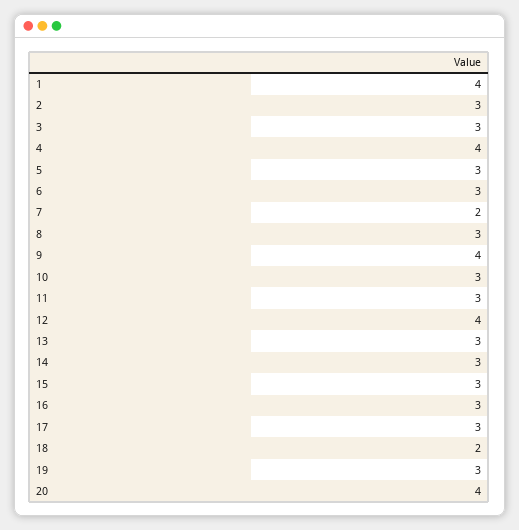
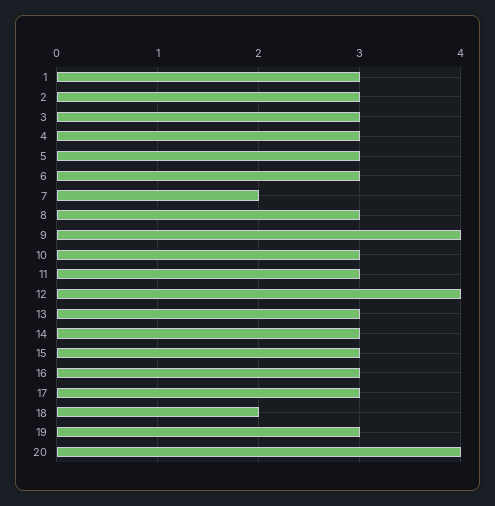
  {
-   "1": 4,
+   "1": 3,
    "2": 3,
    "3": 3,
-   "4": 4,
+   "4": 3,
    "5": 3,
    "6": 3,
    "7": 2,
    "8": 3,
    "9": 4,
    "10": 3,
    "11": 3,
    "12": 4,
    "13": 3,
    "14": 3,
    "15": 3,
    "16": 3,
    "17": 3,
    "18": 2,
    "19": 3,
    "20": 4
  }

